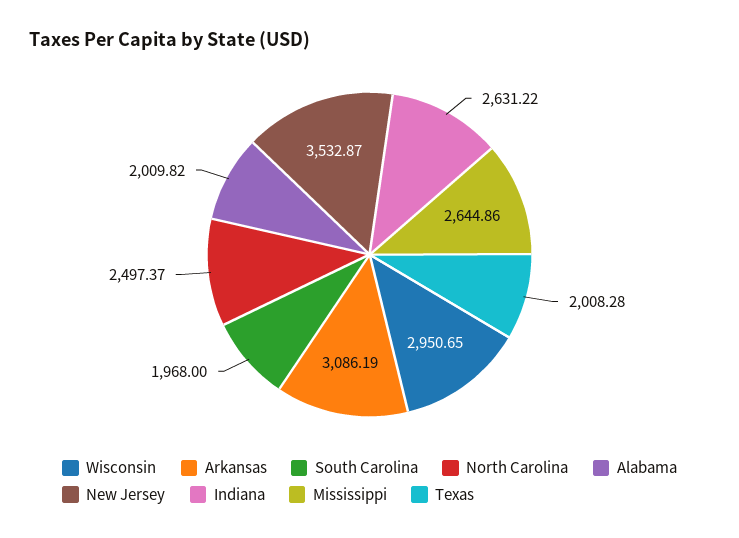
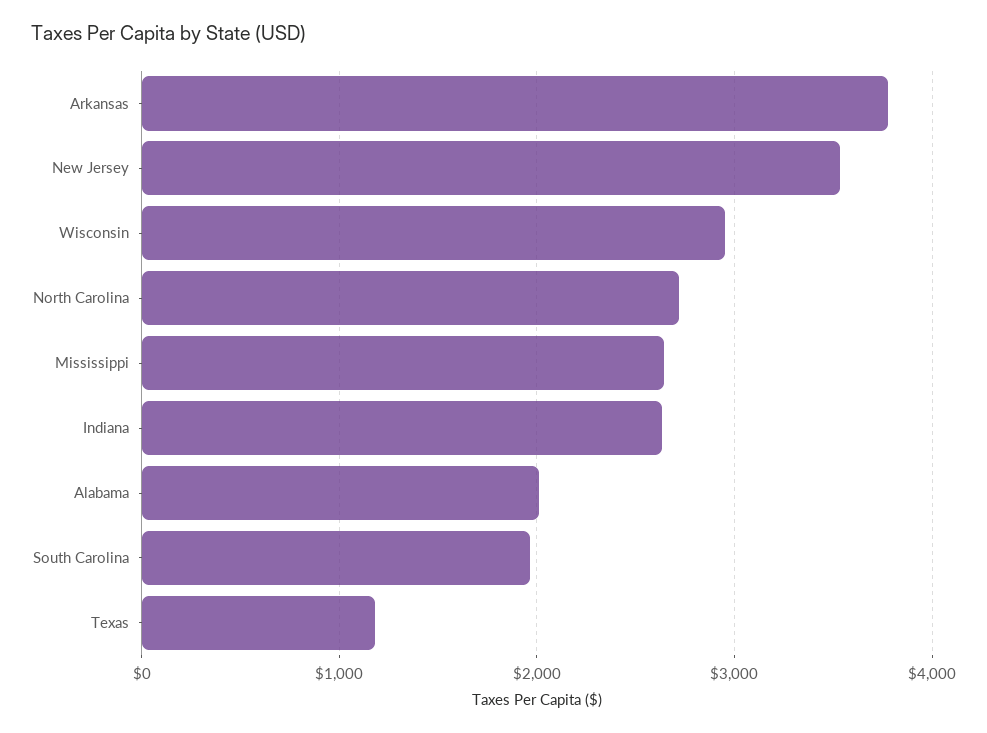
  {
    "Wisconsin": 2950.65,
-   "Arkansas": 3086.19,
+   "Arkansas": 3800,
    "South Carolina": 1968,
-   "North Carolina": 2497.37,
+   "North Carolina": 2700,
    "Alabama": 2009.82,
    "New Jersey": 3532.87,
    "Indiana": 2631.22,
    "Mississippi": 2644.86,
-   "Texas": 2008.28
+   "Texas": 1200
  }

